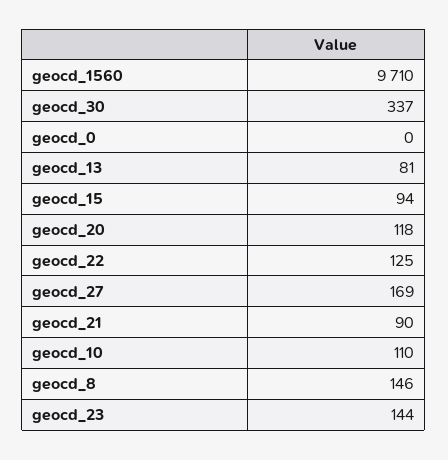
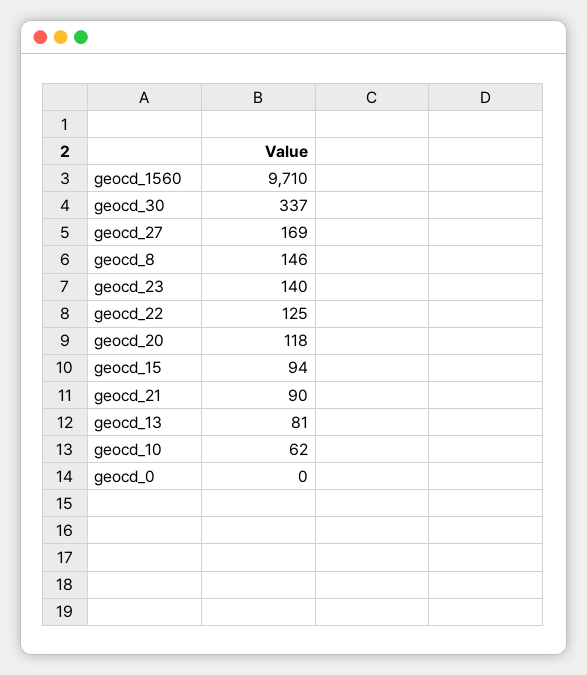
  {
    "geocd_1560": 9710,
    "geocd_30": 337,
    "geocd_0": 0,
    "geocd_13": 81,
    "geocd_15": 94,
    "geocd_20": 118,
    "geocd_22": 125,
    "geocd_27": 169,
    "geocd_21": 90,
-   "geocd_10": 110,
+   "geocd_10": 62,
    "geocd_8": 146,
-   "geocd_23": 144
+   "geocd_23": 140
  }

